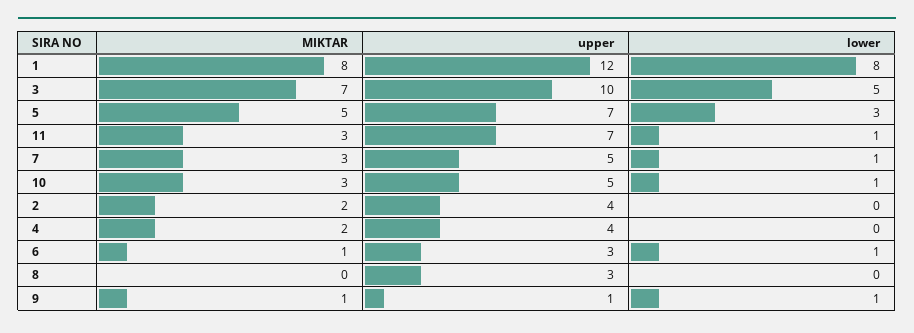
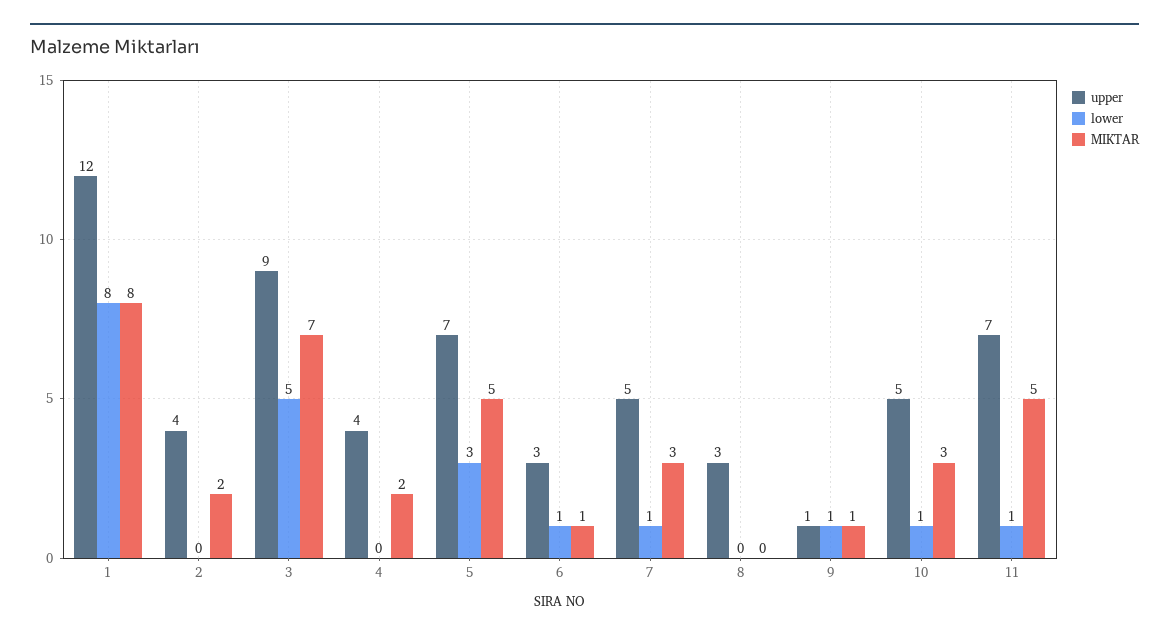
  {
    "MIKTAR": {
      "1": 8,
      "3": 7,
      "5": 5,
-     "11": 3,
+     "11": 5,
      "7": 3,
      "10": 3,
      "2": 2,
      "4": 2,
      "6": 1,
      "8": 0,
      "9": 1
    },
    "upper": {
      "1": 12,
-     "3": 10,
+     "3": 9,
      "5": 7,
      "11": 7,
      "7": 5,
      "10": 5,
      "2": 4,
      "4": 4,
      "6": 3,
      "8": 3,
      "9": 1
    },
    "lower": {
      "1": 8,
      "3": 5,
      "5": 3,
      "11": 1,
      "7": 1,
      "10": 1,
      "2": 0,
      "4": 0,
      "6": 1,
      "8": 0,
      "9": 1
    }
  }

